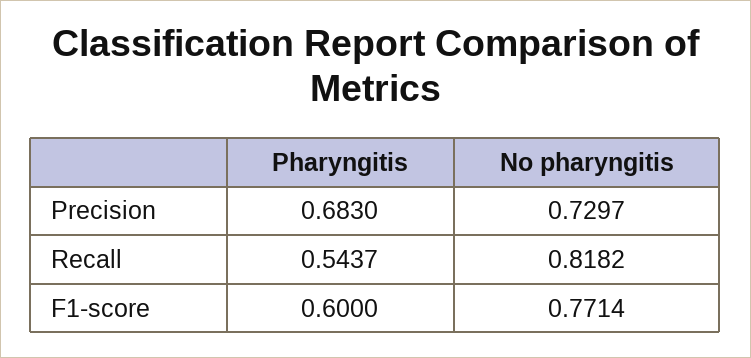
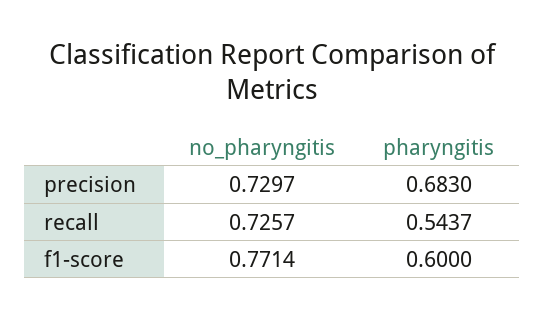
  {
    "Pharyngitis": {
      "Precision": 0.683,
      "Recall": 0.5437,
      "F1-score": 0.6
    },
    "No pharyngitis": {
      "Precision": 0.7297,
-     "Recall": 0.8182,
+     "Recall": 0.7257,
      "F1-score": 0.7714
    }
  }

